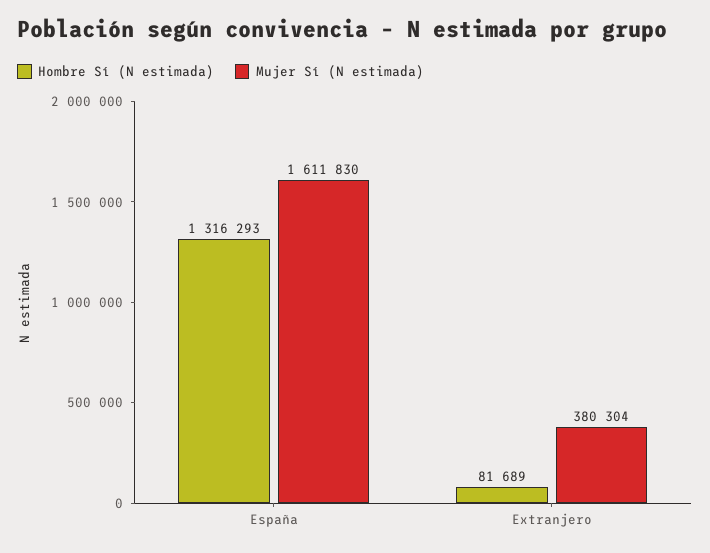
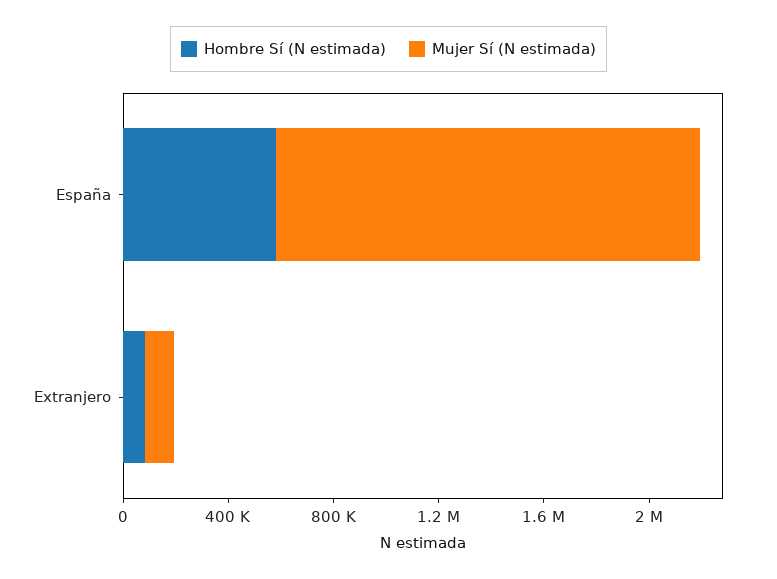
  {
    "Hombre Sí (N estimada)": {
-     "España": 1316293,
+     "España": 600000,
      "Extranjero": 81689
    },
    "Mujer Sí (N estimada)": {
      "España": 1611830,
-     "Extranjero": 380304
+     "Extranjero": 100000
    }
  }

